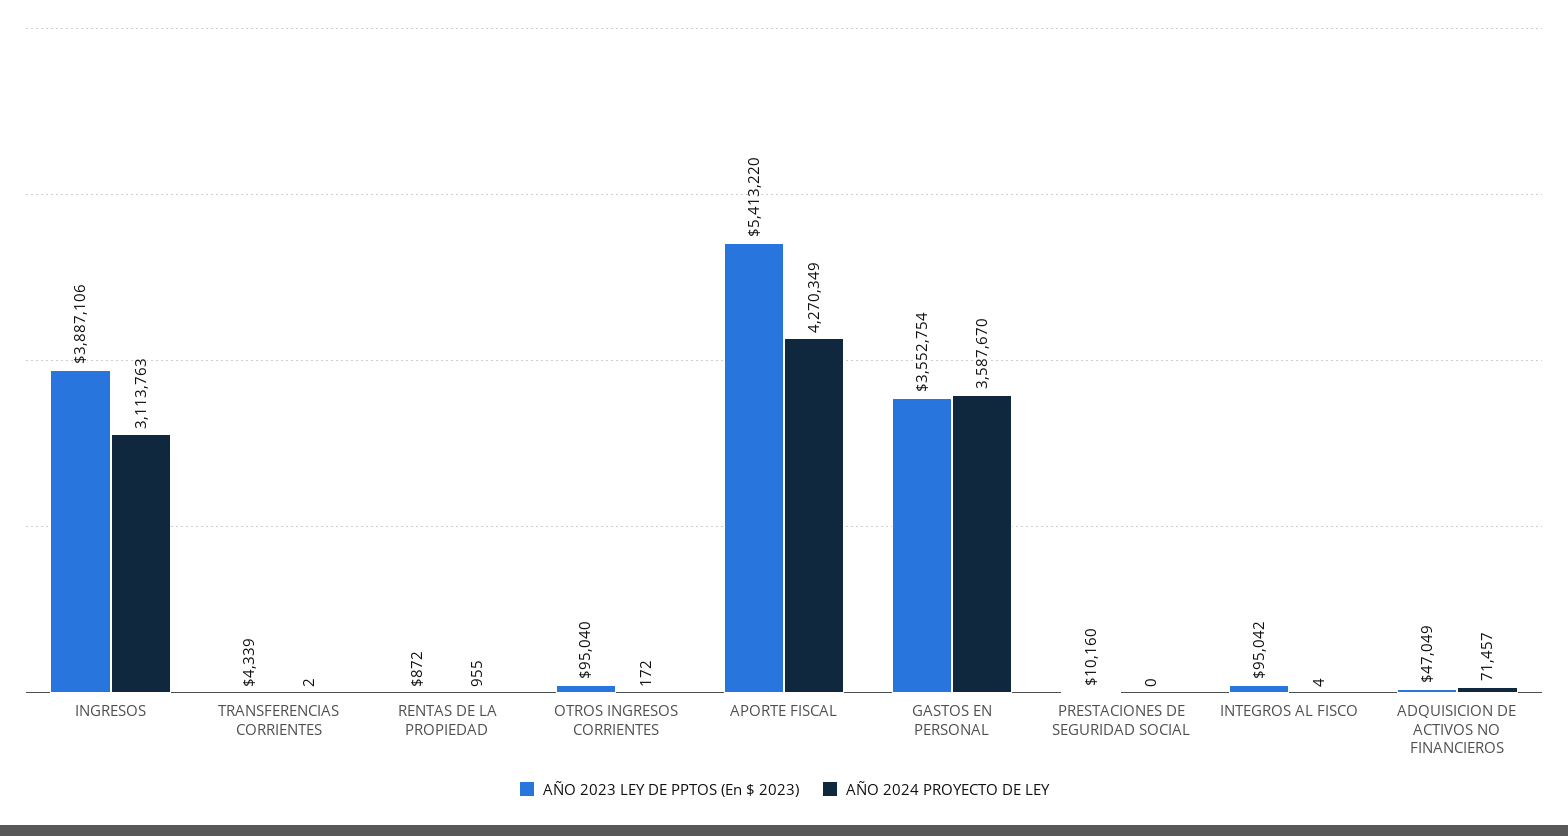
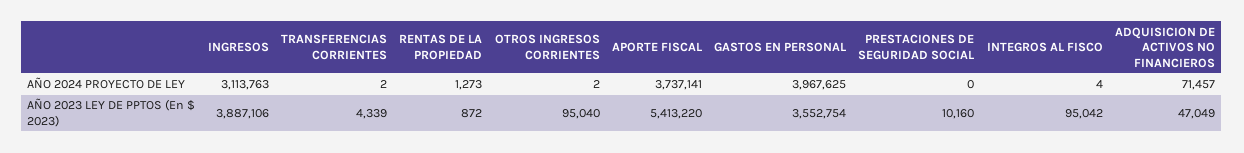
  {
    "AÑO 2023 LEY DE PPTOS (En $ 2023)": {
      "INGRESOS": 3887106,
      "TRANSFERENCIAS CORRIENTES": 4339,
      "RENTAS DE LA PROPIEDAD": 872,
      "OTROS INGRESOS CORRIENTES": 95040,
      "APORTE FISCAL": 5413220,
      "GASTOS EN PERSONAL": 3552754,
      "PRESTACIONES DE SEGURIDAD SOCIAL": 10160,
      "INTEGROS AL FISCO": 95042,
      "ADQUISICION DE ACTIVOS NO FINANCIEROS": 47049
    },
    "AÑO 2024 PROYECTO DE LEY": {
      "INGRESOS": 3113763,
      "TRANSFERENCIAS CORRIENTES": 2,
-     "RENTAS DE LA PROPIEDAD": 955,
+     "RENTAS DE LA PROPIEDAD": 1273,
-     "OTROS INGRESOS CORRIENTES": 172,
+     "OTROS INGRESOS CORRIENTES": 2,
-     "APORTE FISCAL": 4270349,
+     "APORTE FISCAL": 3737141,
-     "GASTOS EN PERSONAL": 3587670,
+     "GASTOS EN PERSONAL": 3967625,
      "PRESTACIONES DE SEGURIDAD SOCIAL": 0,
      "INTEGROS AL FISCO": 4,
      "ADQUISICION DE ACTIVOS NO FINANCIEROS": 71457
    }
  }

